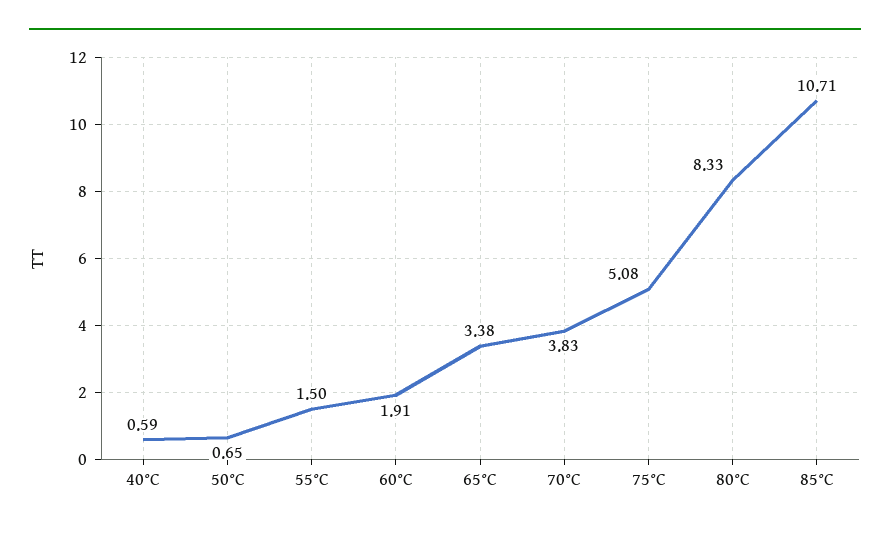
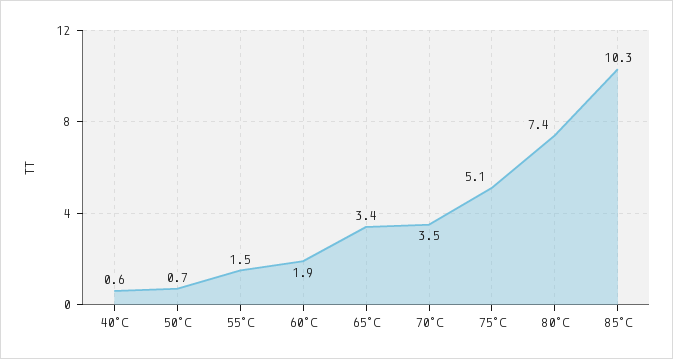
  {
    "40°C": 0.59,
    "50°C": 0.65,
    "55°C": 1.5,
    "60°C": 1.91,
    "65°C": 3.38,
-   "70°C": 3.83,
+   "70°C": 3.5,
    "75°C": 5.08,
-   "80°C": 8.33,
+   "80°C": 7.4,
-   "85°C": 10.71
+   "85°C": 10.3
  }

